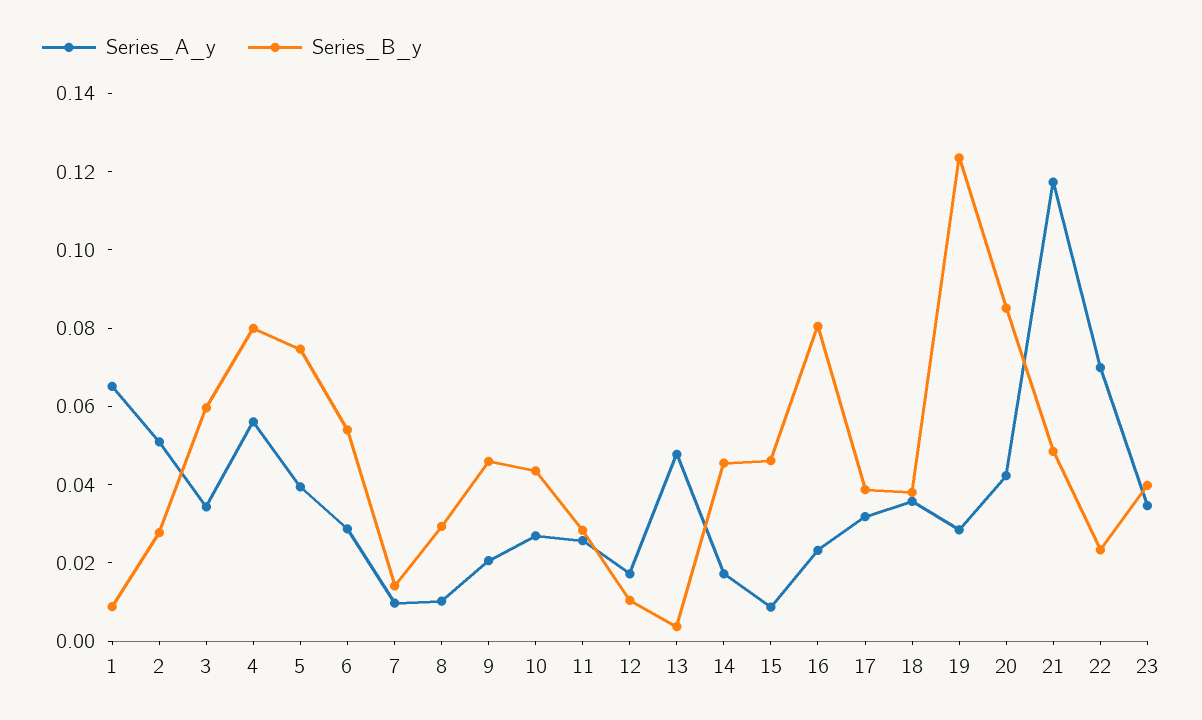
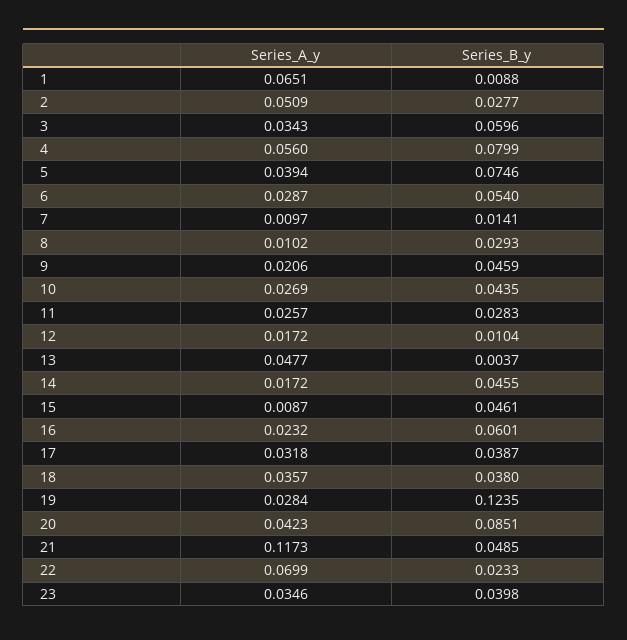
  {
    "Series_A_y": {
      "1": 0.0651,
      "2": 0.0509,
      "3": 0.0343,
      "4": 0.056,
      "5": 0.0394,
      "6": 0.0287,
      "7": 0.0097,
      "8": 0.0102,
      "9": 0.0206,
      "10": 0.0269,
      "11": 0.0257,
      "12": 0.0172,
      "13": 0.0477,
      "14": 0.0172,
      "15": 0.0087,
      "16": 0.0232,
      "17": 0.0318,
      "18": 0.0357,
      "19": 0.0284,
      "20": 0.0423,
      "21": 0.1173,
      "22": 0.0699,
      "23": 0.0346
    },
    "Series_B_y": {
      "1": 0.0088,
      "2": 0.0277,
      "3": 0.0596,
      "4": 0.0799,
      "5": 0.0746,
      "6": 0.054,
      "7": 0.0141,
      "8": 0.0293,
      "9": 0.0459,
      "10": 0.0435,
      "11": 0.0283,
      "12": 0.0104,
      "13": 0.0037,
      "14": 0.0455,
      "15": 0.0461,
-     "16": 0.08,
+     "16": 0.0601,
      "17": 0.0387,
      "18": 0.038,
      "19": 0.1235,
      "20": 0.0851,
      "21": 0.0485,
      "22": 0.0233,
      "23": 0.0398
    }
  }

